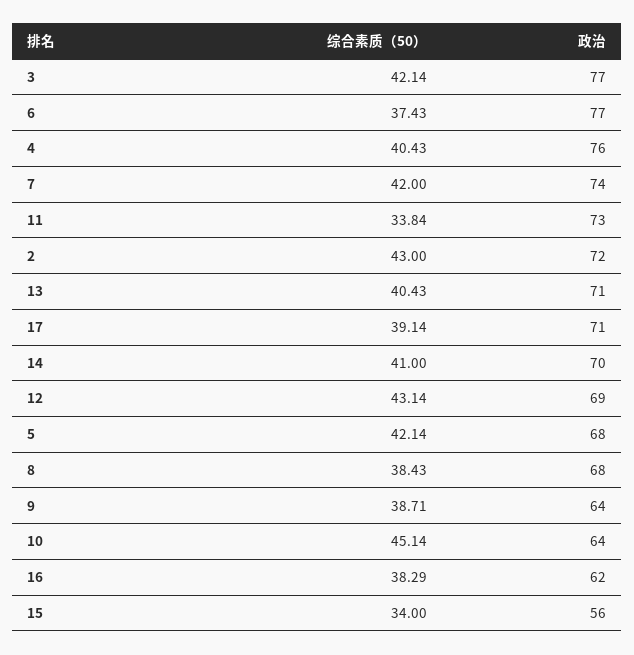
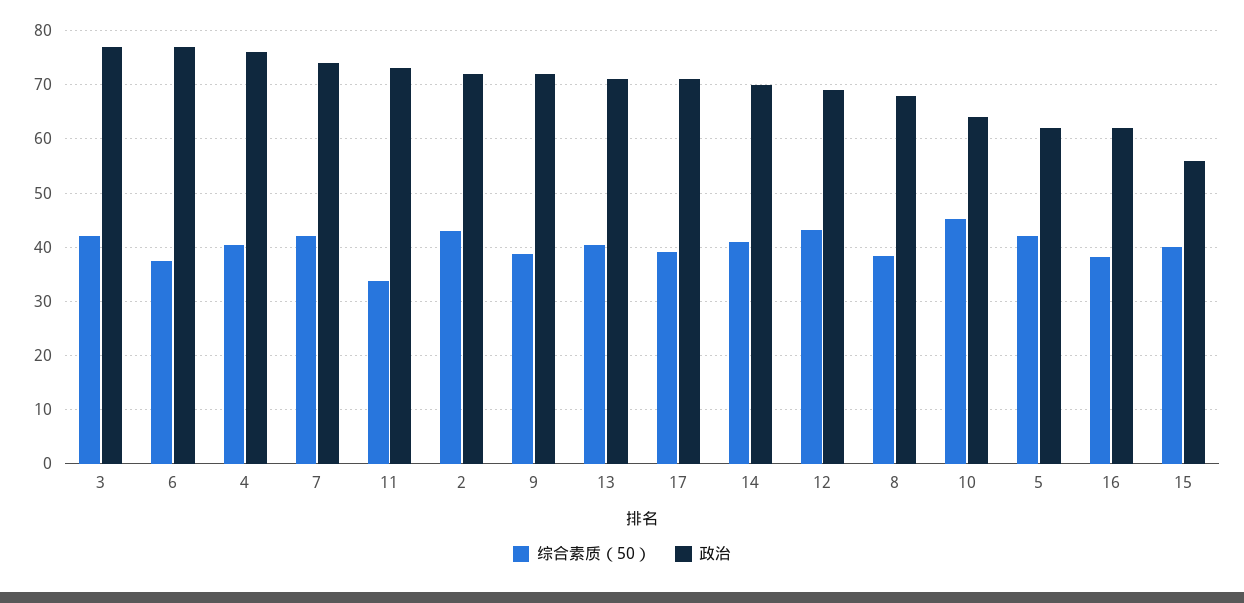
  {
    "综合素质（50）": {
      "3": 42.14,
      "6": 37.43,
      "4": 40.43,
      "7": 42,
      "11": 33.84,
      "2": 43,
      "13": 40.43,
      "17": 39.14,
      "14": 41,
      "12": 43.14,
      "5": 42.14,
      "8": 38.43,
      "9": 38.71,
      "10": 45.14,
      "16": 38.29,
-     "15": 34
+     "15": 40
    },
    "政治": {
      "3": 77,
      "6": 77,
      "4": 76,
      "7": 74,
      "11": 73,
      "2": 72,
      "13": 71,
      "17": 71,
      "14": 70,
      "12": 69,
-     "5": 68,
+     "5": 62,
      "8": 68,
-     "9": 64,
+     "9": 72,
      "10": 64,
      "16": 62,
      "15": 56
    }
  }

